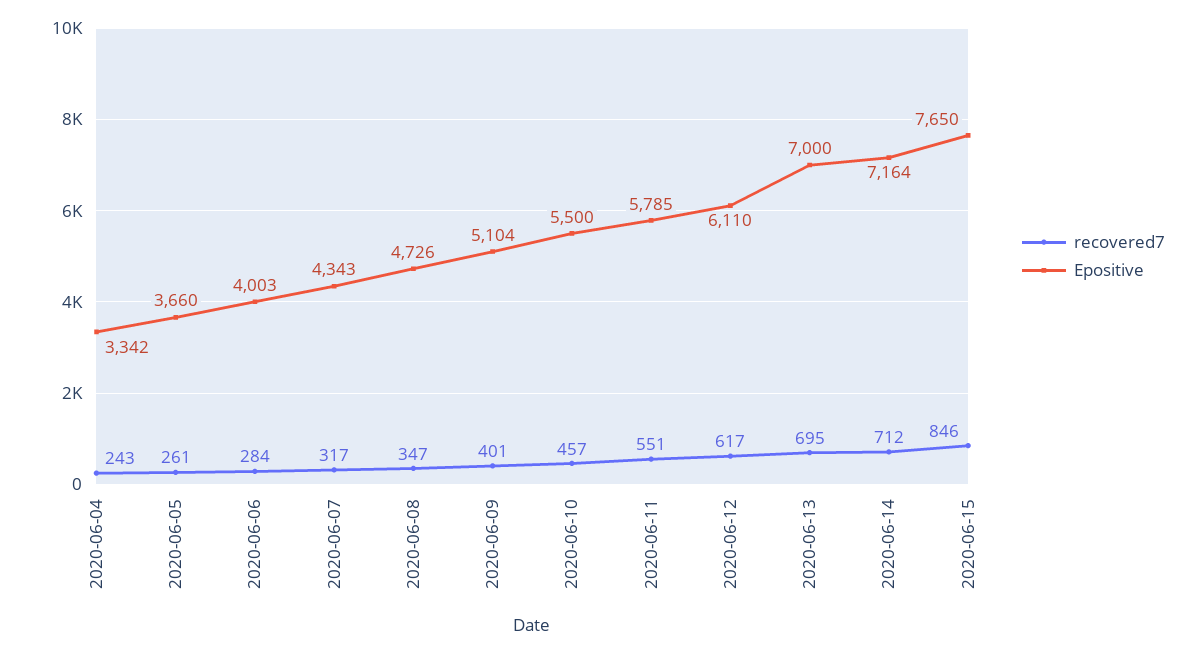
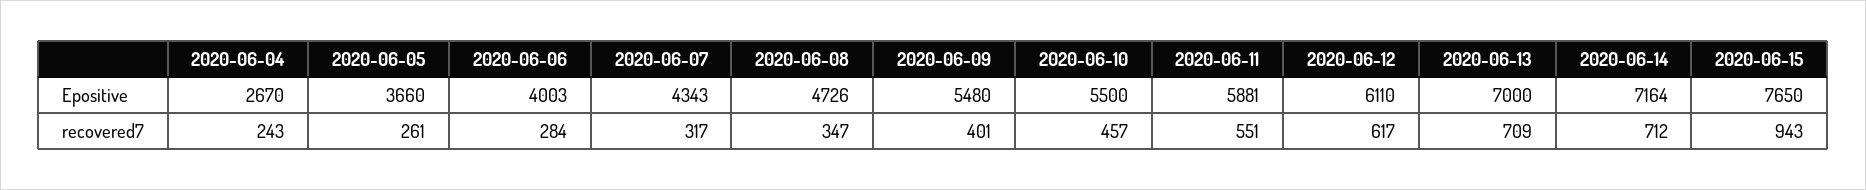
  {
    "recovered7": {
      "2020-06-04": 243,
      "2020-06-05": 261,
      "2020-06-06": 284,
      "2020-06-07": 317,
      "2020-06-08": 347,
      "2020-06-09": 401,
      "2020-06-10": 457,
      "2020-06-11": 551,
      "2020-06-12": 617,
-     "2020-06-13": 695,
+     "2020-06-13": 709,
      "2020-06-14": 712,
-     "2020-06-15": 846
+     "2020-06-15": 943
    },
    "Epositive": {
-     "2020-06-04": 3342,
+     "2020-06-04": 2670,
      "2020-06-05": 3660,
      "2020-06-06": 4003,
      "2020-06-07": 4343,
      "2020-06-08": 4726,
-     "2020-06-09": 5104,
+     "2020-06-09": 5480,
      "2020-06-10": 5500,
-     "2020-06-11": 5785,
+     "2020-06-11": 5881,
      "2020-06-12": 6110,
      "2020-06-13": 7000,
      "2020-06-14": 7164,
      "2020-06-15": 7650
    }
  }

